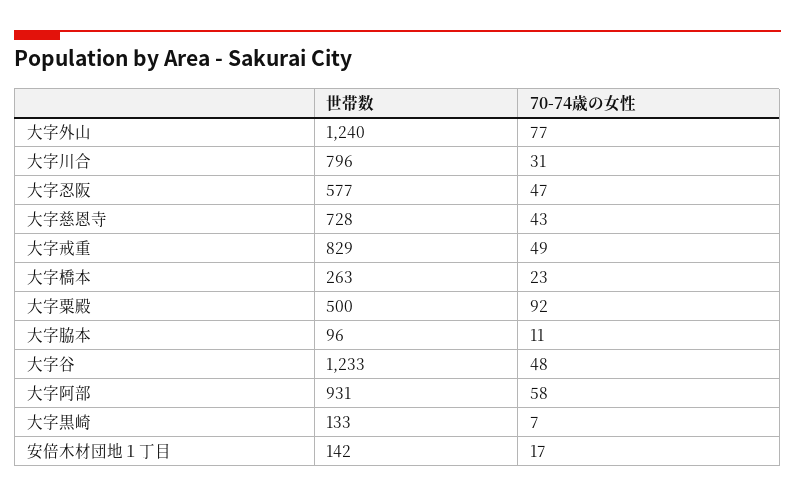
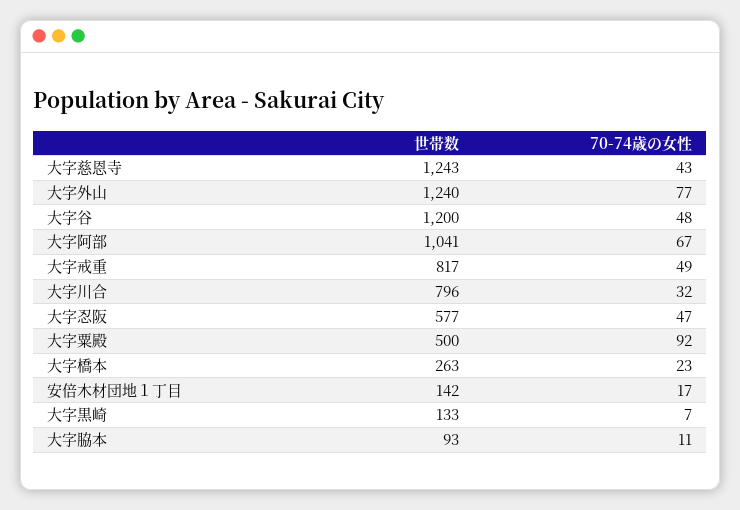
  {
    "世帯数": {
      "大字外山": 1240,
      "大字川合": 796,
      "大字忍阪": 577,
-     "大字慈恩寺": 728,
+     "大字慈恩寺": 1243,
-     "大字戒重": 829,
+     "大字戒重": 817,
      "大字橋本": 263,
      "大字粟殿": 500,
-     "大字脇本": 96,
+     "大字脇本": 93,
-     "大字谷": 1233,
+     "大字谷": 1200,
-     "大字阿部": 931,
+     "大字阿部": 1041,
      "大字黒崎": 133,
      "安倍木材団地１丁目": 142
    },
    "70-74歳の女性": {
      "大字外山": 77,
-     "大字川合": 31,
+     "大字川合": 32,
      "大字忍阪": 47,
      "大字慈恩寺": 43,
      "大字戒重": 49,
      "大字橋本": 23,
      "大字粟殿": 92,
      "大字脇本": 11,
      "大字谷": 48,
-     "大字阿部": 58,
+     "大字阿部": 67,
      "大字黒崎": 7,
      "安倍木材団地１丁目": 17
    }
  }

